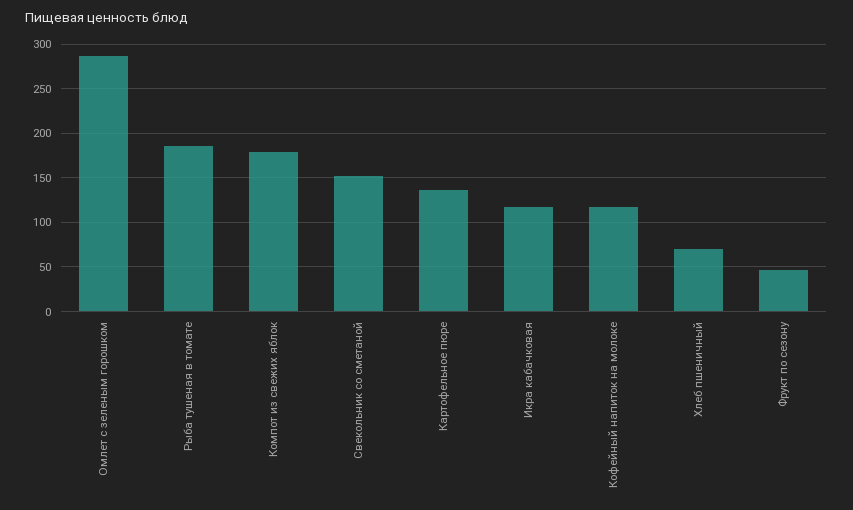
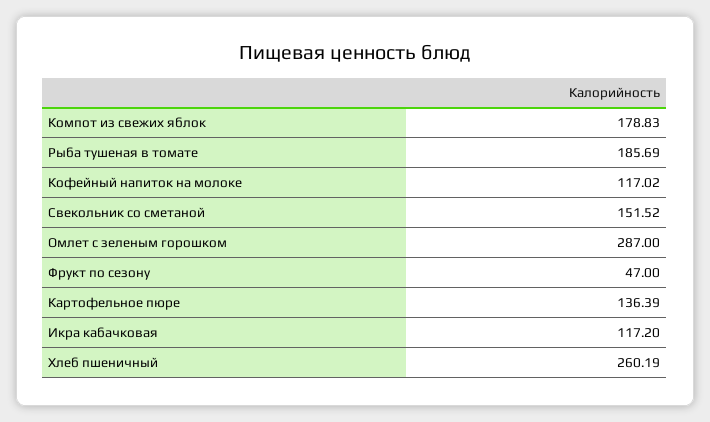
  {
    "Омлет с зеленым горошком": 287,
    "Рыба тушеная в томате": 185.69,
    "Компот из свежих яблок": 178.83,
    "Свекольник со сметаной": 151.52,
    "Картофельное пюре": 136.39,
    "Икра кабачковая": 117.2,
    "Кофейный напиток на молоке": 117.02,
-   "Хлеб пшеничный": 70,
+   "Хлеб пшеничный": 260.19,
    "Фрукт по сезону": 47
  }

